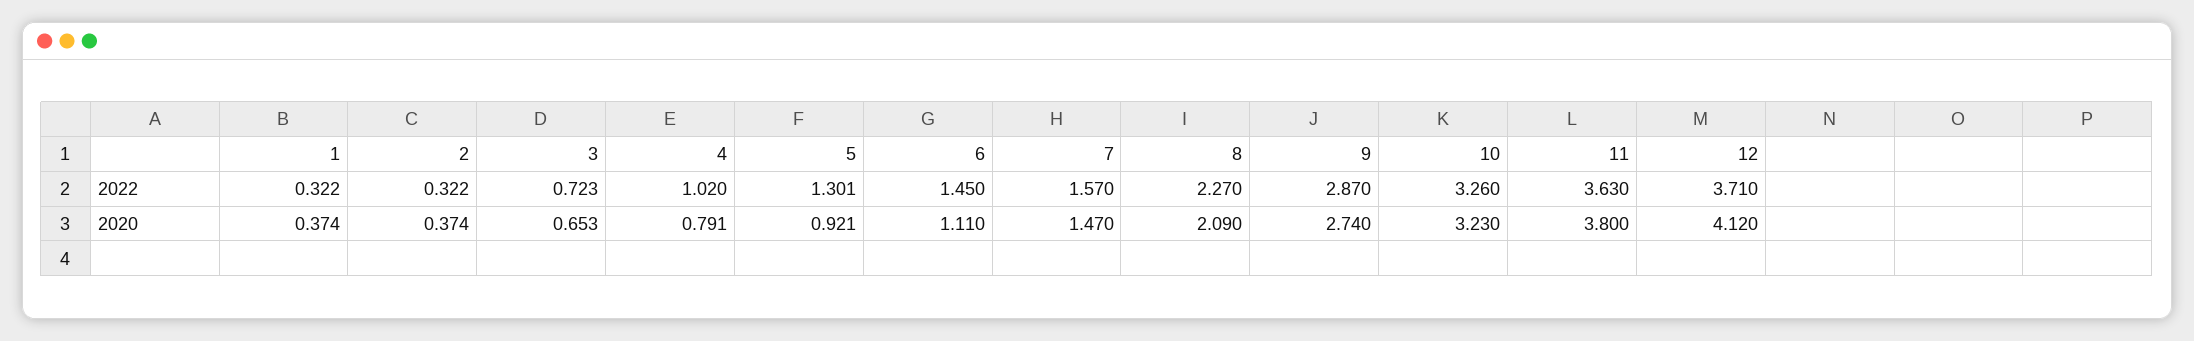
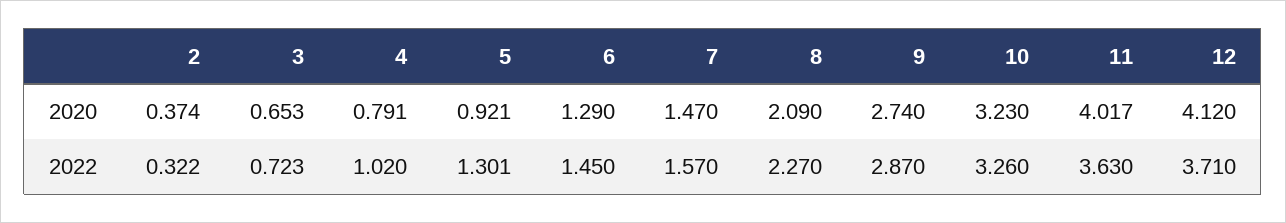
  {
-   "1": {
-     "2022": 0.322,
-     "2020": 0.374
-   },
    "2": {
      "2022": 0.322,
      "2020": 0.374
    },
    "3": {
      "2022": 0.723,
      "2020": 0.653
    },
    "4": {
      "2022": 1.02,
      "2020": 0.791
    },
    "5": {
      "2022": 1.301,
      "2020": 0.921
    },
    "6": {
      "2022": 1.45,
-     "2020": 1.11
+     "2020": 1.29
    },
    "7": {
      "2022": 1.57,
      "2020": 1.47
    },
    "8": {
      "2022": 2.27,
      "2020": 2.09
    },
    "9": {
      "2022": 2.87,
      "2020": 2.74
    },
    "10": {
      "2022": 3.26,
      "2020": 3.23
    },
    "11": {
      "2022": 3.63,
-     "2020": 3.8
+     "2020": 4.017
    },
    "12": {
      "2022": 3.71,
      "2020": 4.12
    }
  }

